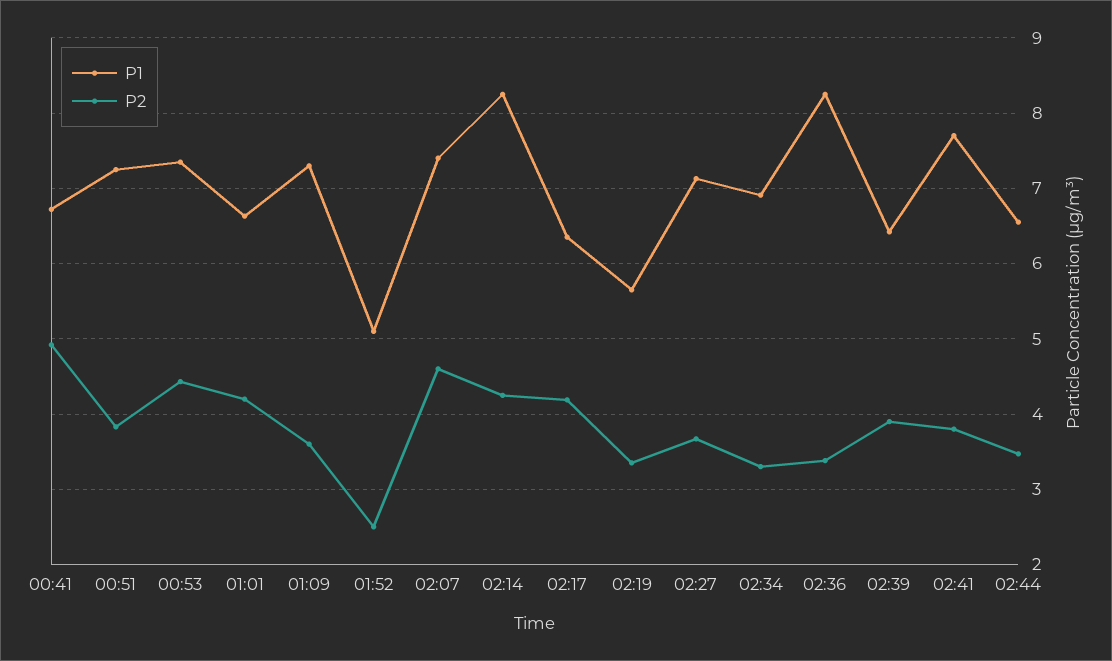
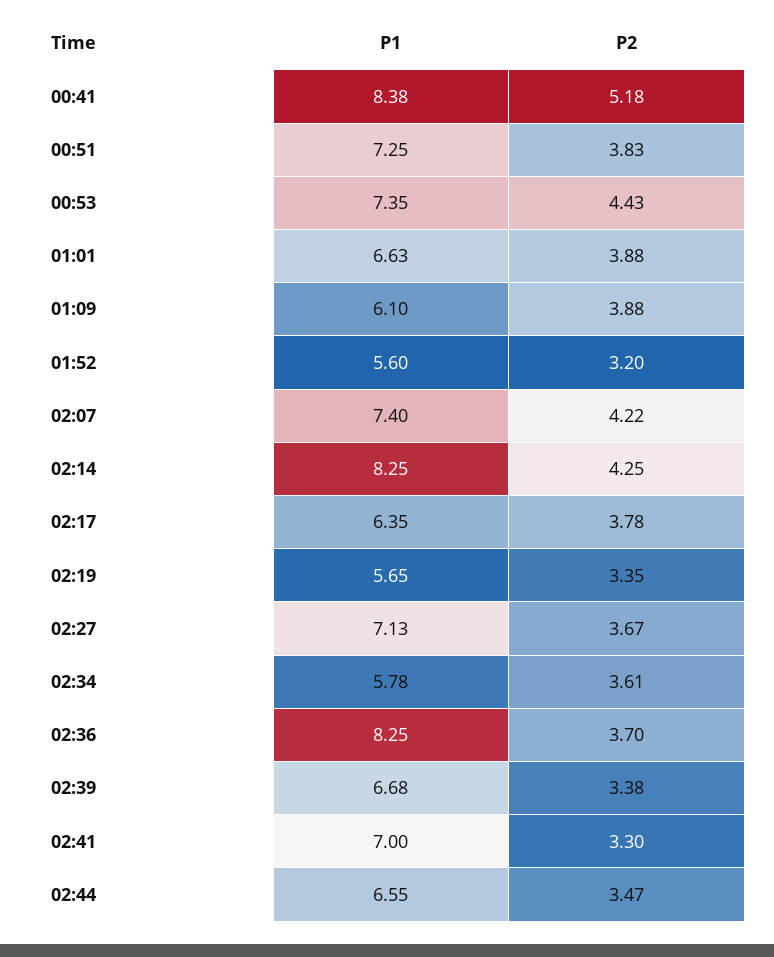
  {
    "P1": {
-     "00:41": 6.7,
+     "00:41": 8.38,
      "00:51": 7.25,
      "00:53": 7.35,
      "01:01": 6.63,
-     "01:09": 7.3,
+     "01:09": 6.1,
-     "01:52": 5.1,
+     "01:52": 5.6,
      "02:07": 7.4,
      "02:14": 8.25,
      "02:17": 6.35,
      "02:19": 5.65,
      "02:27": 7.13,
-     "02:34": 6.9,
+     "02:34": 5.78,
      "02:36": 8.25,
-     "02:39": 6.4,
+     "02:39": 6.68,
-     "02:41": 7.7,
+     "02:41": 7,
      "02:44": 6.55
    },
    "P2": {
-     "00:41": 4.9,
+     "00:41": 5.18,
      "00:51": 3.83,
      "00:53": 4.43,
-     "01:01": 4.2,
+     "01:01": 3.88,
-     "01:09": 3.6,
+     "01:09": 3.88,
-     "01:52": 2.5,
+     "01:52": 3.2,
-     "02:07": 4.6,
+     "02:07": 4.22,
      "02:14": 4.25,
-     "02:17": 4.2,
+     "02:17": 3.78,
      "02:19": 3.35,
      "02:27": 3.67,
-     "02:34": 3.3,
+     "02:34": 3.61,
-     "02:36": 3.4,
+     "02:36": 3.7,
-     "02:39": 3.9,
+     "02:39": 3.38,
-     "02:41": 3.8,
+     "02:41": 3.3,
      "02:44": 3.47
    }
  }

